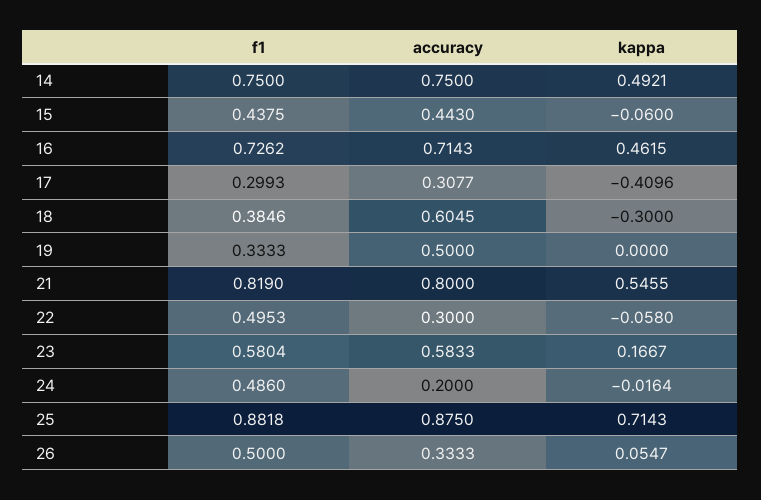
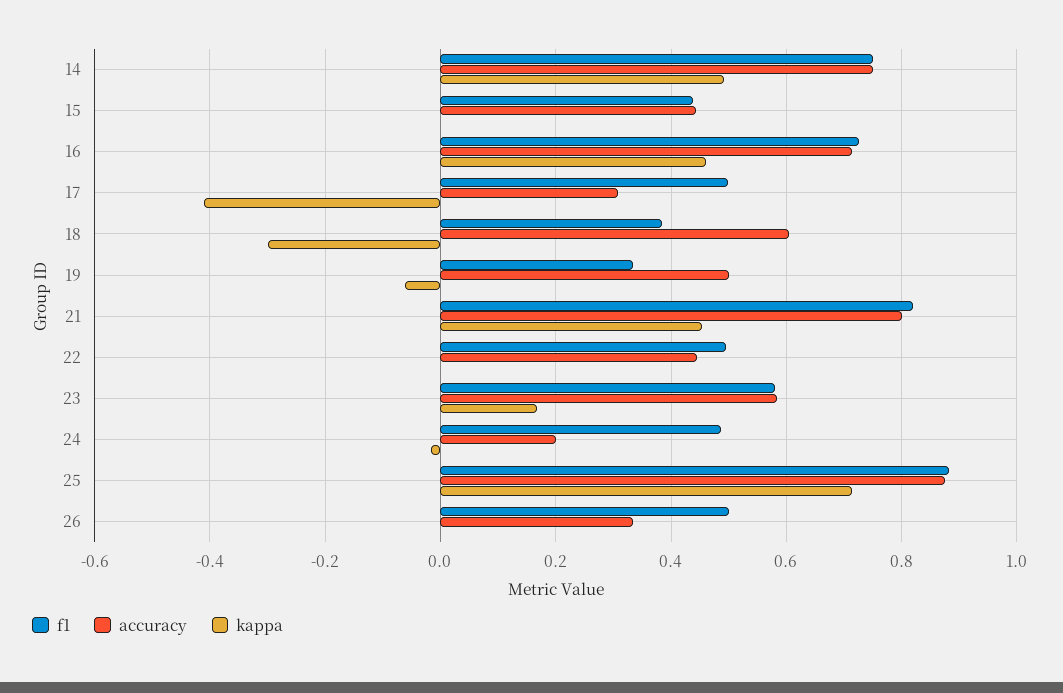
  {
    "f1": {
      "14": 0.75,
      "15": 0.4375,
      "16": 0.7262,
-     "17": 0.2993,
+     "17": 0.5,
      "18": 0.3846,
      "19": 0.3333,
      "21": 0.819,
      "22": 0.4953,
      "23": 0.5804,
      "24": 0.486,
      "25": 0.8818,
      "26": 0.5
    },
    "accuracy": {
      "14": 0.75,
      "15": 0.443,
      "16": 0.7143,
      "17": 0.3077,
      "18": 0.6045,
      "19": 0.5,
      "21": 0.8,
-     "22": 0.3,
+     "22": 0.44,
      "23": 0.5833,
      "24": 0.2,
      "25": 0.875,
      "26": 0.3333
    },
    "kappa": {
      "14": 0.4921,
-     "15": -0.06,
+     "15": 0,
      "16": 0.4615,
      "17": -0.4096,
      "18": -0.3,
-     "19": 0,
+     "19": -0.06,
-     "21": 0.5455,
+     "21": 0.46,
-     "22": -0.058,
+     "22": 0,
      "23": 0.1667,
      "24": -0.0164,
      "25": 0.7143,
-     "26": 0.0547
+     "26": 0
    }
  }

